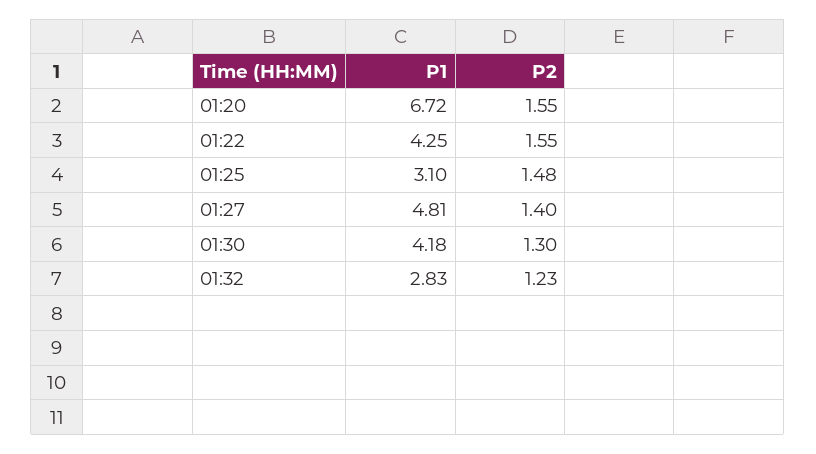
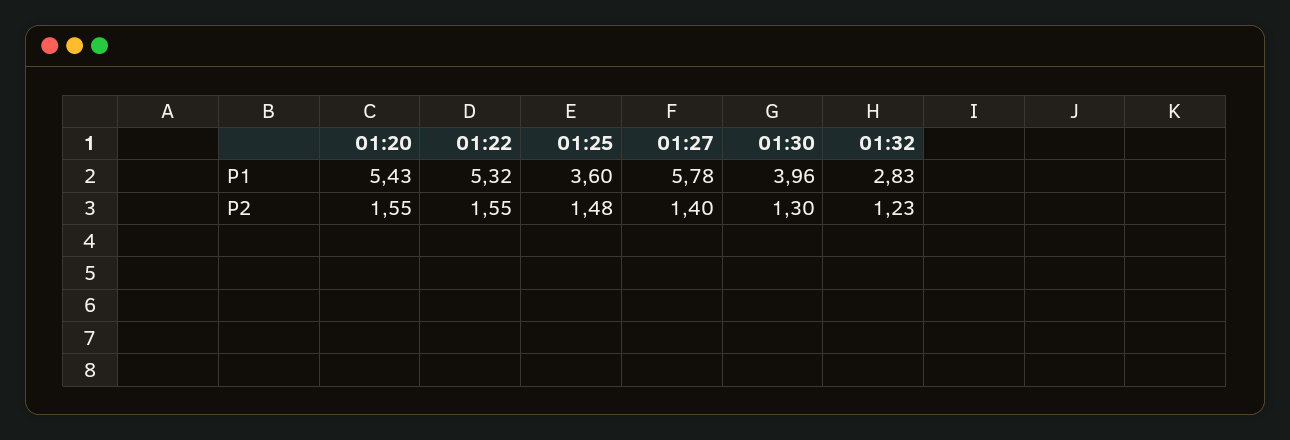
  {
    "P1": {
-     "01:20": 6.72,
+     "01:20": 5.43,
-     "01:22": 4.25,
+     "01:22": 5.32,
-     "01:25": 3.1,
+     "01:25": 3.6,
-     "01:27": 4.81,
+     "01:27": 5.78,
-     "01:30": 4.18,
+     "01:30": 3.96,
      "01:32": 2.83
    },
    "P2": {
      "01:20": 1.55,
      "01:22": 1.55,
      "01:25": 1.48,
      "01:27": 1.4,
      "01:30": 1.3,
      "01:32": 1.23
    }
  }

